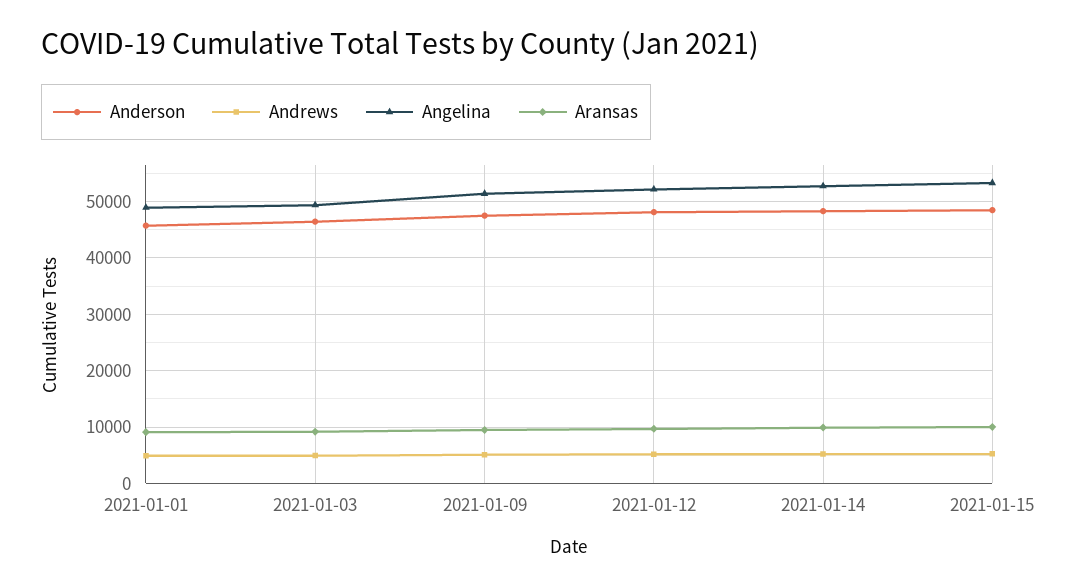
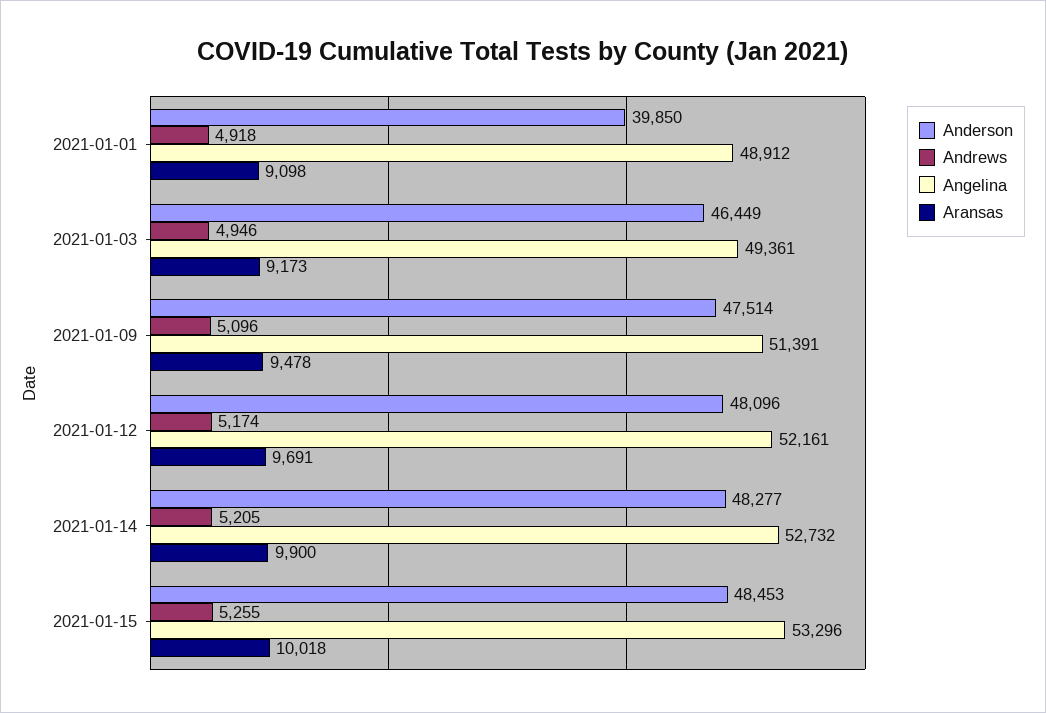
  {
    "Anderson": {
-     "2021-01-01": 46000,
+     "2021-01-01": 39850,
      "2021-01-03": 46449,
      "2021-01-09": 47514,
      "2021-01-12": 48096,
      "2021-01-14": 48277,
      "2021-01-15": 48453
    },
    "Andrews": {
      "2021-01-01": 4918,
      "2021-01-03": 4946,
      "2021-01-09": 5096,
      "2021-01-12": 5174,
      "2021-01-14": 5205,
      "2021-01-15": 5255
    },
    "Angelina": {
      "2021-01-01": 48912,
      "2021-01-03": 49361,
      "2021-01-09": 51391,
      "2021-01-12": 52161,
      "2021-01-14": 52732,
      "2021-01-15": 53296
    },
    "Aransas": {
      "2021-01-01": 9098,
      "2021-01-03": 9173,
      "2021-01-09": 9478,
      "2021-01-12": 9691,
      "2021-01-14": 9900,
      "2021-01-15": 10018
    }
  }

